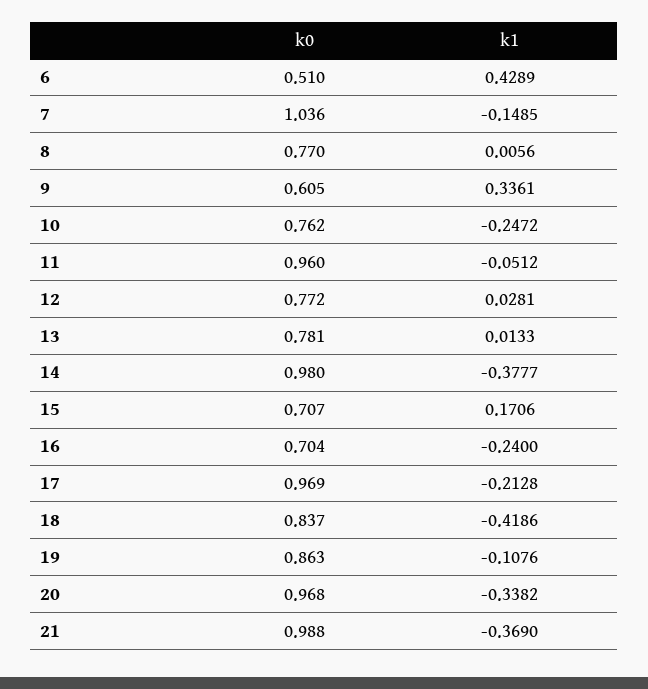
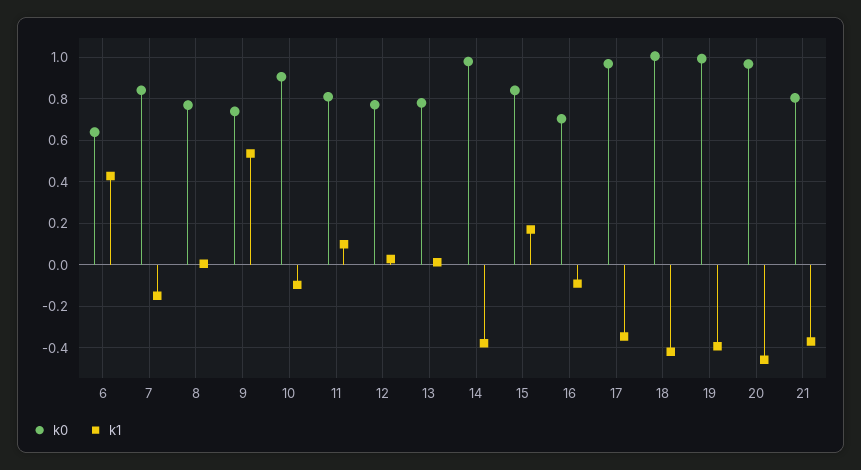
  {
    "k0": {
-     "6": 0.51,
+     "6": 0.65,
-     "7": 1.036,
+     "7": 0.85,
      "8": 0.77,
-     "9": 0.605,
+     "9": 0.75,
-     "10": 0.762,
+     "10": 0.9,
-     "11": 0.96,
+     "11": 0.8,
      "12": 0.772,
      "13": 0.781,
      "14": 0.98,
-     "15": 0.707,
+     "15": 0.85,
      "16": 0.704,
      "17": 0.969,
-     "18": 0.837,
+     "18": 1,
-     "19": 0.863,
+     "19": 1,
      "20": 0.968,
-     "21": 0.988
+     "21": 0.8
    },
    "k1": {
      "6": 0.4289,
      "7": -0.1485,
      "8": 0.0056,
-     "9": 0.3361,
+     "9": 0.55,
-     "10": -0.2472,
+     "10": -0.1,
-     "11": -0.0512,
+     "11": 0.1,
      "12": 0.0281,
      "13": 0.0133,
      "14": -0.3777,
      "15": 0.1706,
-     "16": -0.24,
+     "16": -0.1,
-     "17": -0.2128,
+     "17": -0.35,
      "18": -0.4186,
-     "19": -0.1076,
+     "19": -0.4,
-     "20": -0.3382,
+     "20": -0.45,
      "21": -0.369
    }
  }

